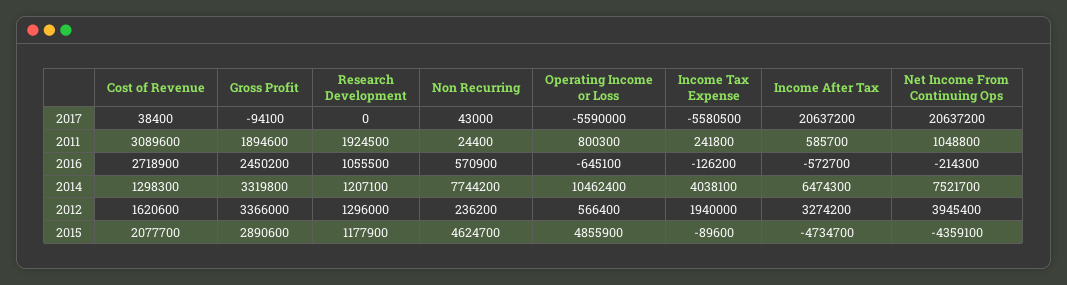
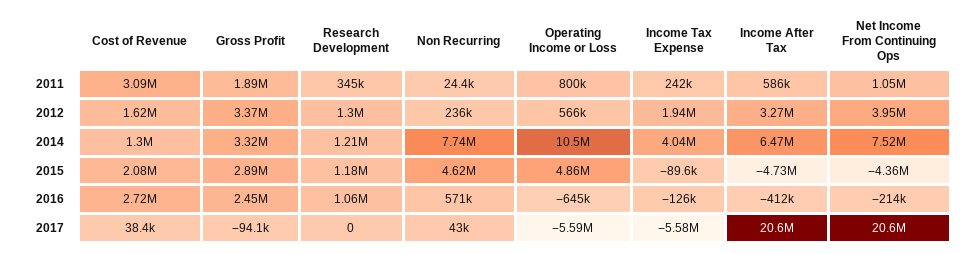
  {
    "Cost of Revenue": {
      "2017": 38400,
      "2011": 3089600,
      "2016": 2718900,
      "2014": 1298300,
      "2012": 1620600,
      "2015": 2077700
    },
    "Gross Profit": {
      "2017": -94100,
      "2011": 1894600,
      "2016": 2450200,
      "2014": 3319800,
      "2012": 3366000,
      "2015": 2890600
    },
    "Research Development": {
      "2017": 0,
-     "2011": 1924500,
+     "2011": 345000,
      "2016": 1055500,
      "2014": 1207100,
      "2012": 1296000,
      "2015": 1177900
    },
    "Non Recurring": {
      "2017": 43000,
      "2011": 24400,
      "2016": 570900,
      "2014": 7744200,
      "2012": 236200,
      "2015": 4624700
    },
    "Operating Income or Loss": {
      "2017": -5590000,
      "2011": 800300,
      "2016": -645100,
      "2014": 10462400,
      "2012": 566400,
      "2015": 4855900
    },
    "Income Tax Expense": {
      "2017": -5580500,
      "2011": 241800,
      "2016": -126200,
      "2014": 4038100,
      "2012": 1940000,
      "2015": -89600
    },
    "Income After Tax": {
      "2017": 20637200,
      "2011": 585700,
-     "2016": -572700,
+     "2016": -412000,
      "2014": 6474300,
      "2012": 3274200,
      "2015": -4734700
    },
    "Net Income From Continuing Ops": {
      "2017": 20637200,
      "2011": 1048800,
      "2016": -214300,
      "2014": 7521700,
      "2012": 3945400,
      "2015": -4359100
    }
  }

